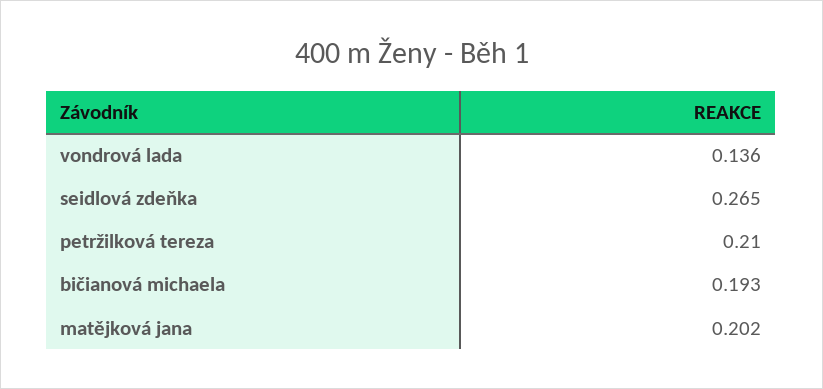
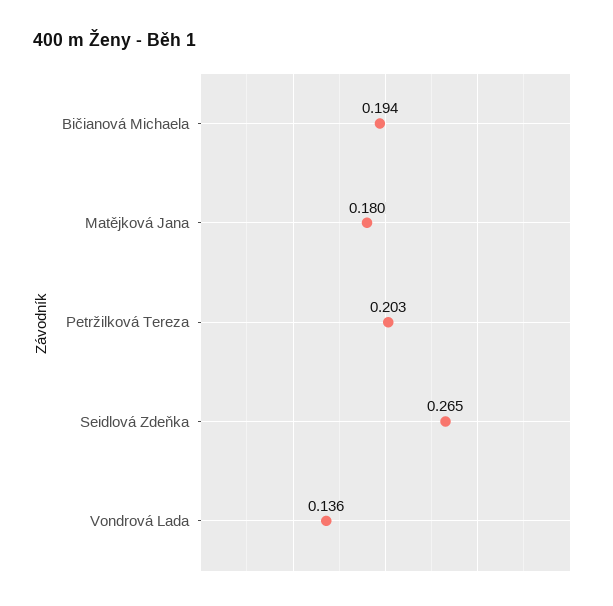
  {
    "vondrová lada": 0.136,
    "seidlová zdeňka": 0.265,
-   "petržilková tereza": 0.21,
+   "petržilková tereza": 0.203,
-   "bičianová michaela": 0.193,
+   "bičianová michaela": 0.194,
-   "matějková jana": 0.202
+   "matějková jana": 0.18
  }

